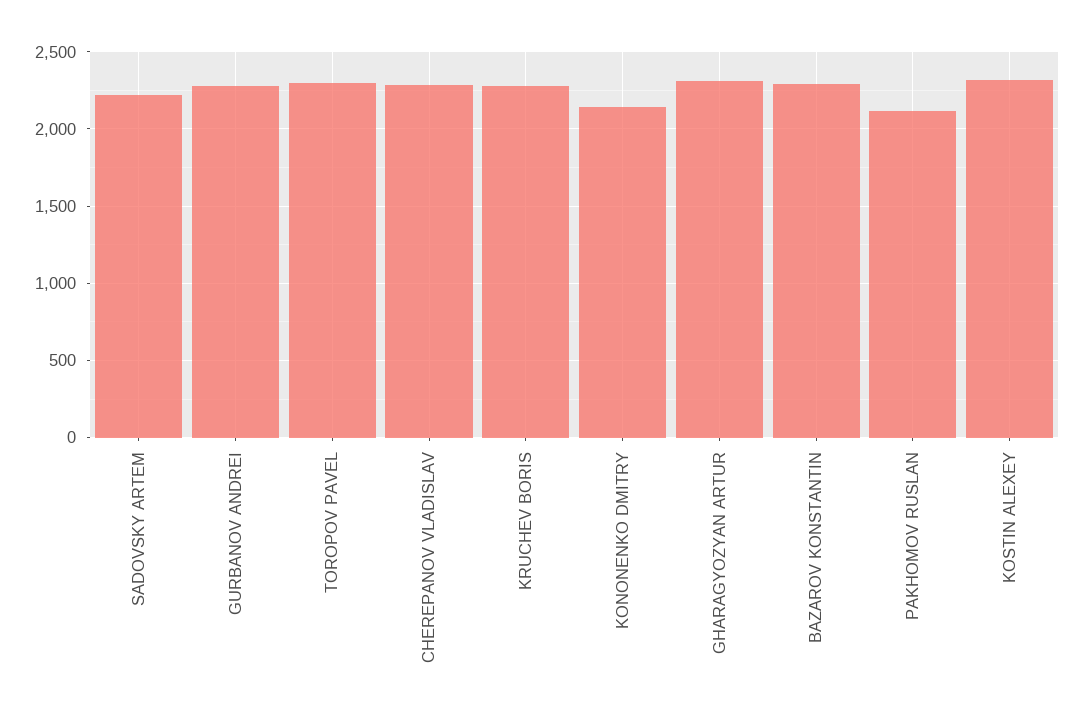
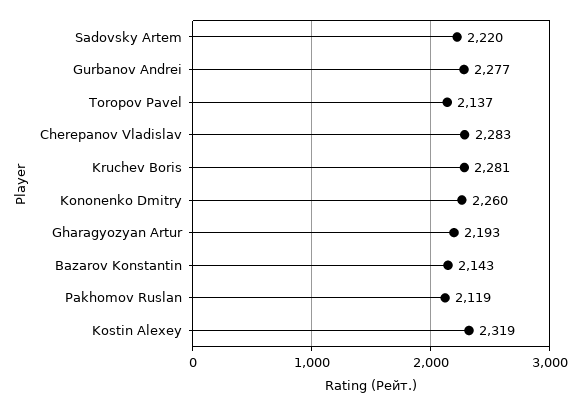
  {
    "SADOVSKY ARTEM": 2220,
    "GURBANOV ANDREI": 2277,
-   "TOROPOV PAVEL": 2300,
+   "TOROPOV PAVEL": 2137,
    "CHEREPANOV VLADISLAV": 2283,
    "KRUCHEV BORIS": 2281,
-   "KONONENKO DMITRY": 2150,
+   "KONONENKO DMITRY": 2260,
-   "GHARAGYOZYAN ARTUR": 2300,
+   "GHARAGYOZYAN ARTUR": 2193,
-   "BAZAROV KONSTANTIN": 2300,
+   "BAZAROV KONSTANTIN": 2143,
    "PAKHOMOV RUSLAN": 2119,
    "KOSTIN ALEXEY": 2319
  }

